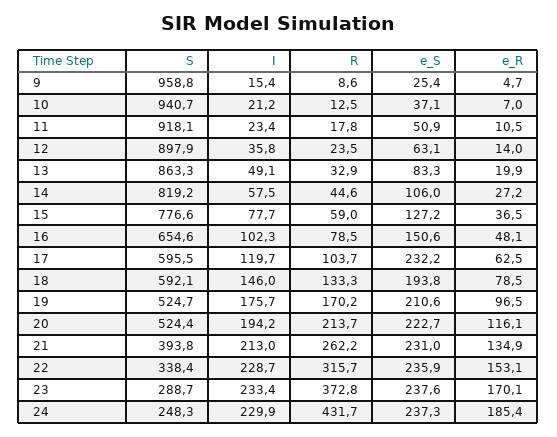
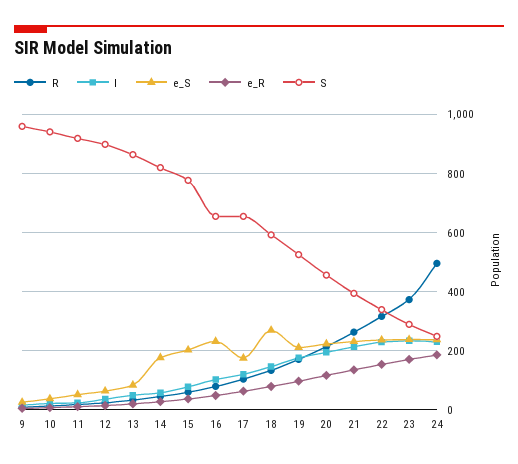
  {
    "S": {
      "9": 958.8,
      "10": 940.7,
      "11": 918.1,
      "12": 897.9,
      "13": 863.3,
      "14": 819.2,
      "15": 776.6,
      "16": 654.6,
-     "17": 595.5,
+     "17": 650,
      "18": 592.1,
      "19": 524.7,
-     "20": 524.4,
+     "20": 450,
      "21": 393.8,
      "22": 338.4,
      "23": 288.7,
      "24": 248.3
    },
    "I": {
      "9": 15.4,
      "10": 21.2,
      "11": 23.4,
      "12": 35.8,
      "13": 49.1,
      "14": 57.5,
      "15": 77.7,
      "16": 102.3,
      "17": 119.7,
      "18": 146,
      "19": 175.7,
      "20": 194.2,
      "21": 213,
      "22": 228.7,
      "23": 233.4,
      "24": 229.9
    },
    "R": {
      "9": 8.6,
      "10": 12.5,
      "11": 17.8,
      "12": 23.5,
      "13": 32.9,
      "14": 44.6,
      "15": 59,
      "16": 78.5,
      "17": 103.7,
      "18": 133.3,
      "19": 170.2,
      "20": 213.7,
      "21": 262.2,
      "22": 315.7,
      "23": 372.8,
-     "24": 431.7
+     "24": 500
    },
    "e_S": {
      "9": 25.4,
      "10": 37.1,
      "11": 50.9,
      "12": 63.1,
      "13": 83.3,
-     "14": 106,
+     "14": 175,
-     "15": 127.2,
+     "15": 200,
-     "16": 150.6,
+     "16": 225,
-     "17": 232.2,
+     "17": 175,
-     "18": 193.8,
+     "18": 275,
      "19": 210.6,
      "20": 222.7,
      "21": 231,
      "22": 235.9,
      "23": 237.6,
      "24": 237.3
    },
    "e_R": {
      "9": 4.7,
      "10": 7,
      "11": 10.5,
      "12": 14,
      "13": 19.9,
      "14": 27.2,
      "15": 36.5,
      "16": 48.1,
      "17": 62.5,
      "18": 78.5,
      "19": 96.5,
      "20": 116.1,
      "21": 134.9,
      "22": 153.1,
      "23": 170.1,
      "24": 185.4
    }
  }

